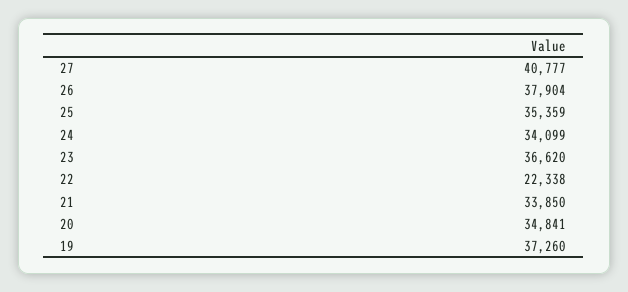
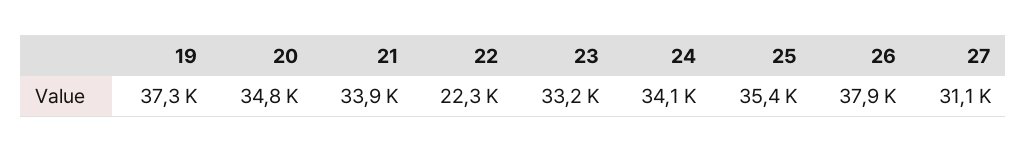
  {
-   "27": 40777,
+   "27": 31100,
    "26": 37904,
    "25": 35359,
    "24": 34099,
-   "23": 36620,
+   "23": 33200,
    "22": 22338,
    "21": 33850,
    "20": 34841,
    "19": 37260
  }

